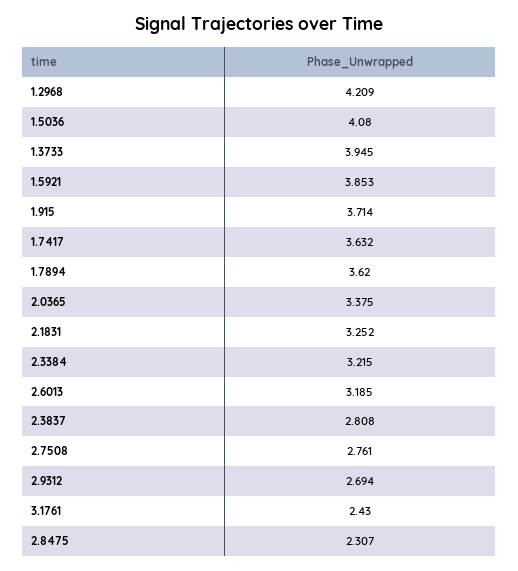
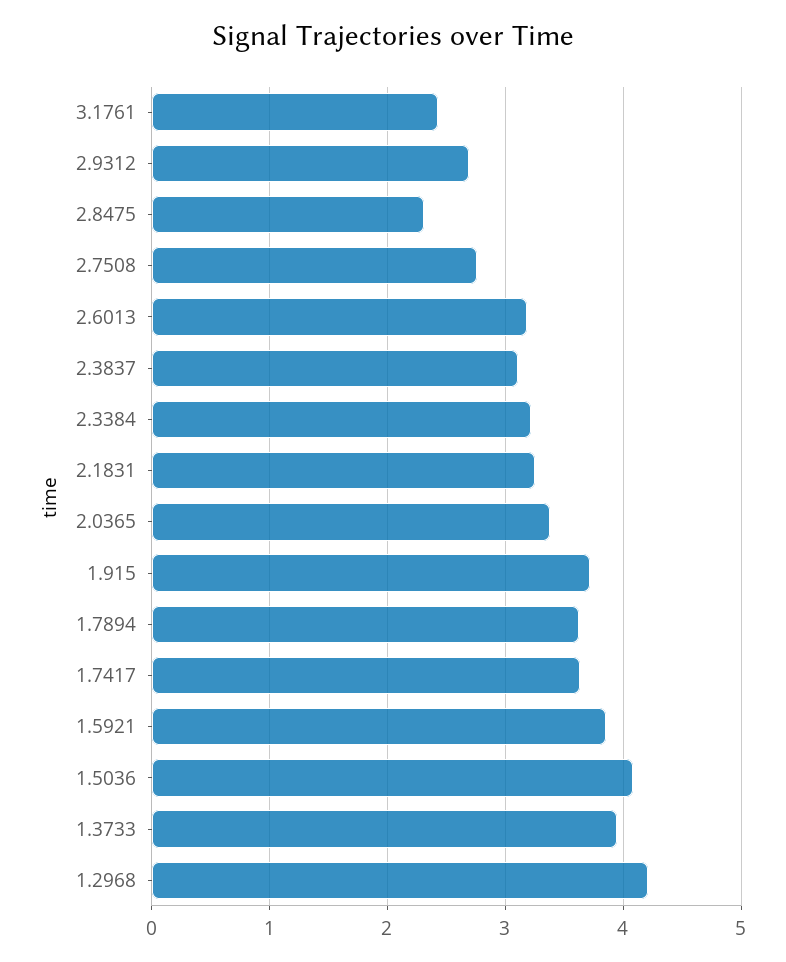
  {
    "1.2968": 4.209,
    "1.5036": 4.08,
    "1.3733": 3.945,
    "1.5921": 3.853,
    "1.915": 3.714,
    "1.7417": 3.632,
    "1.7894": 3.62,
    "2.0365": 3.375,
    "2.1831": 3.252,
    "2.3384": 3.215,
    "2.6013": 3.185,
-   "2.3837": 2.808,
+   "2.3837": 3.1,
    "2.7508": 2.761,
    "2.9312": 2.694,
    "3.1761": 2.43,
    "2.8475": 2.307
  }

